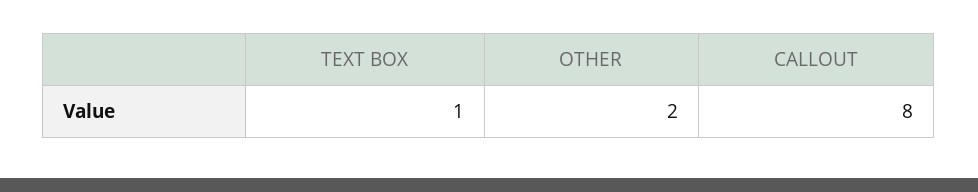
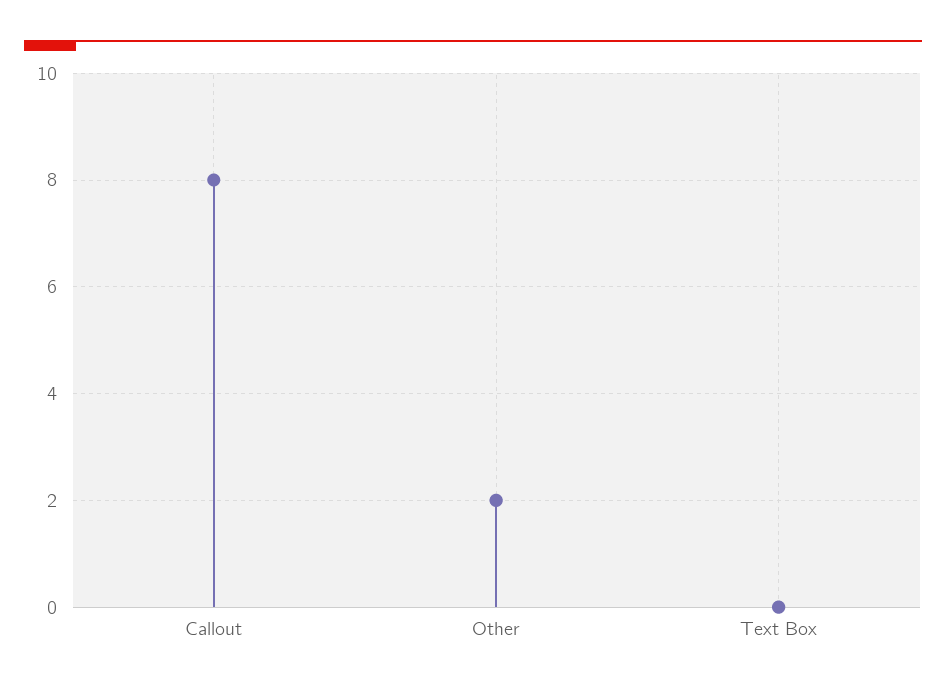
  {
-   "TEXT BOX": 1,
+   "TEXT BOX": 0,
    "OTHER": 2,
    "CALLOUT": 8
  }

